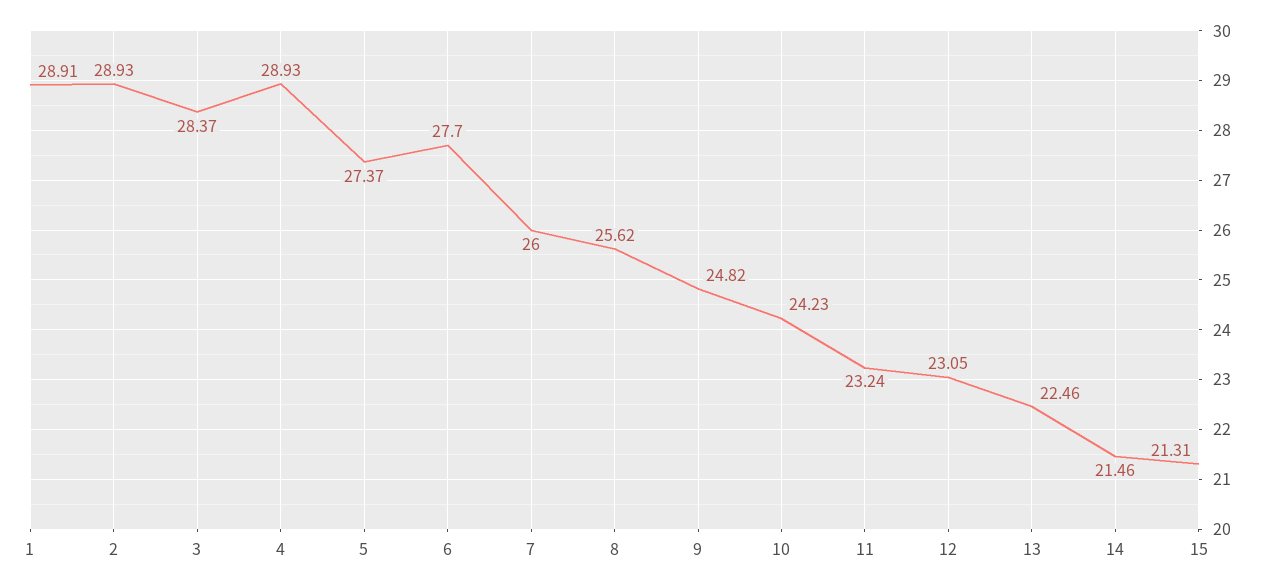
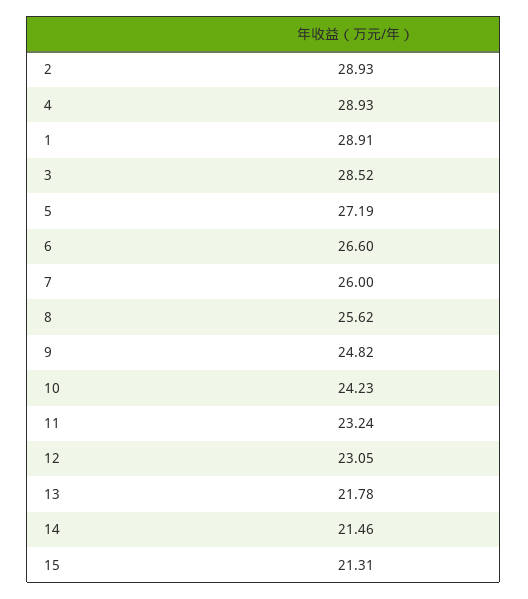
  {
    "1": 28.91,
    "2": 28.93,
-   "3": 28.37,
+   "3": 28.52,
    "4": 28.93,
-   "5": 27.37,
+   "5": 27.19,
-   "6": 27.7,
+   "6": 26.6,
    "7": 26,
    "8": 25.62,
    "9": 24.82,
    "10": 24.23,
    "11": 23.24,
    "12": 23.05,
-   "13": 22.46,
+   "13": 21.78,
    "14": 21.46,
    "15": 21.31
  }

